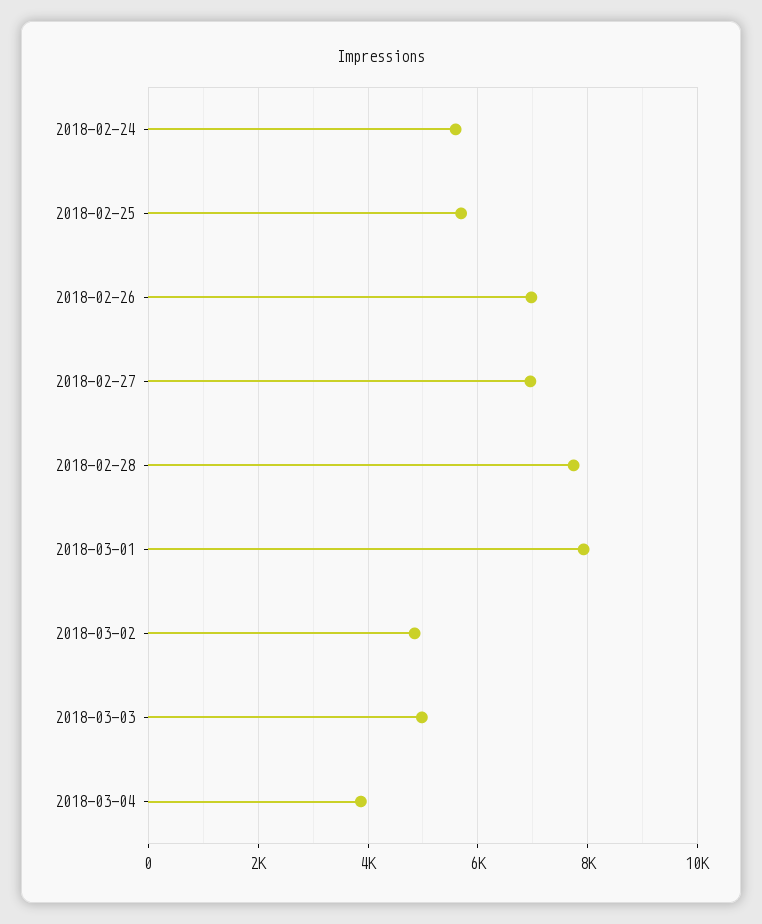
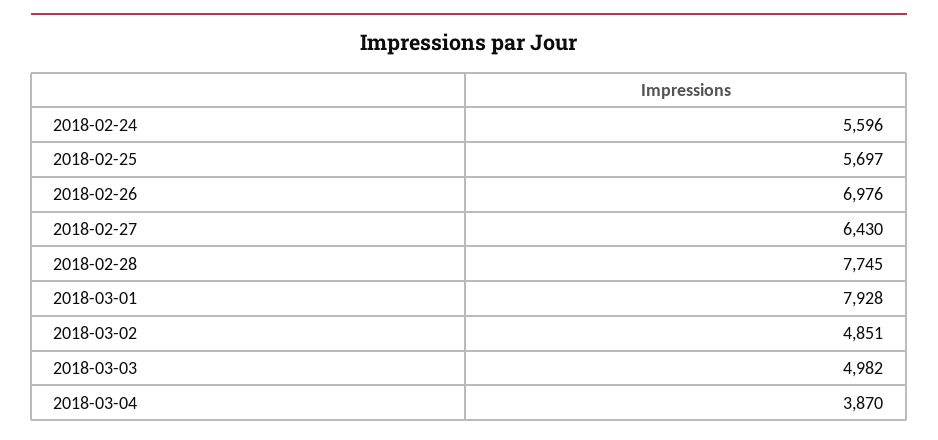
  {
    "2018-02-24": 5596,
    "2018-02-25": 5697,
    "2018-02-26": 6976,
-   "2018-02-27": 7000,
+   "2018-02-27": 6430,
    "2018-02-28": 7745,
    "2018-03-01": 7928,
    "2018-03-02": 4851,
    "2018-03-03": 4982,
    "2018-03-04": 3870
  }

